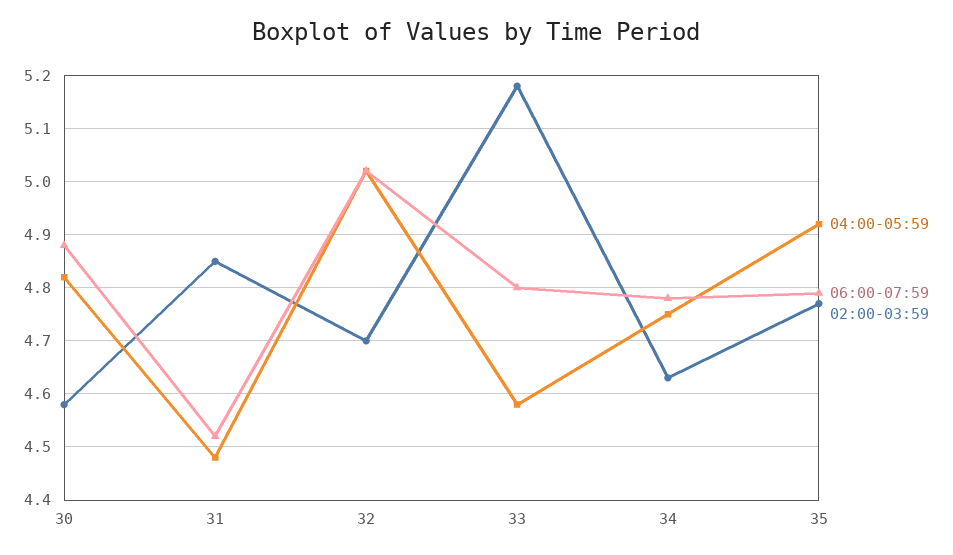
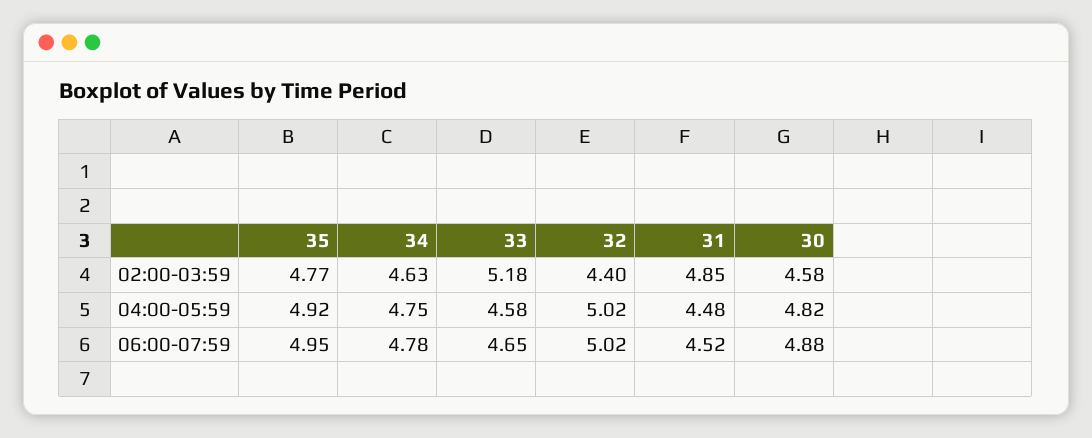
  {
    "04:00-05:59": {
      "30": 4.82,
      "31": 4.48,
      "32": 5.02,
      "33": 4.58,
      "34": 4.75,
      "35": 4.92
    },
    "06:00-07:59": {
      "30": 4.88,
      "31": 4.52,
      "32": 5.02,
-     "33": 4.8,
+     "33": 4.65,
      "34": 4.78,
-     "35": 4.8
+     "35": 4.95
    },
    "02:00-03:59": {
      "30": 4.58,
      "31": 4.85,
-     "32": 4.7,
+     "32": 4.4,
      "33": 5.18,
      "34": 4.63,
      "35": 4.77
    }
  }

